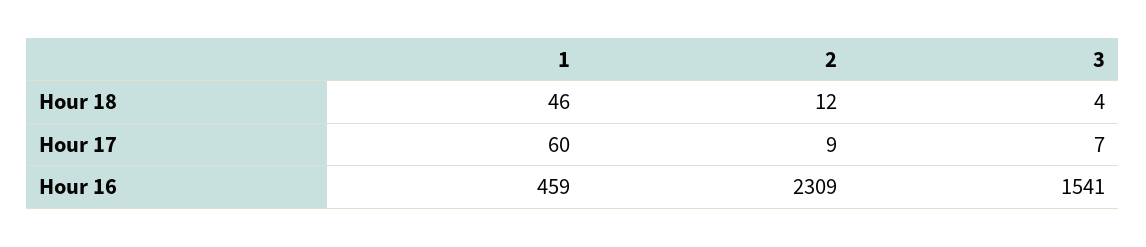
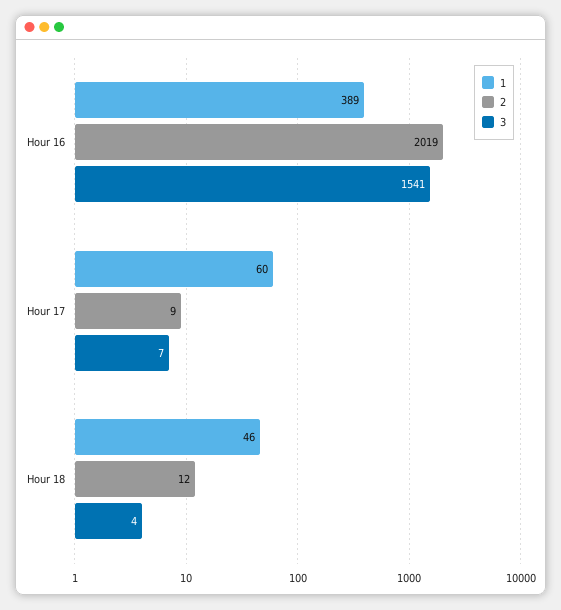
  {
    "1": {
      "Hour 18": 46,
      "Hour 17": 60,
-     "Hour 16": 459
+     "Hour 16": 389
    },
    "2": {
      "Hour 18": 12,
      "Hour 17": 9,
-     "Hour 16": 2309
+     "Hour 16": 2019
    },
    "3": {
      "Hour 18": 4,
      "Hour 17": 7,
      "Hour 16": 1541
    }
  }

